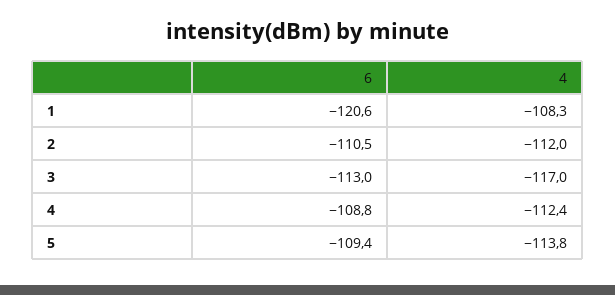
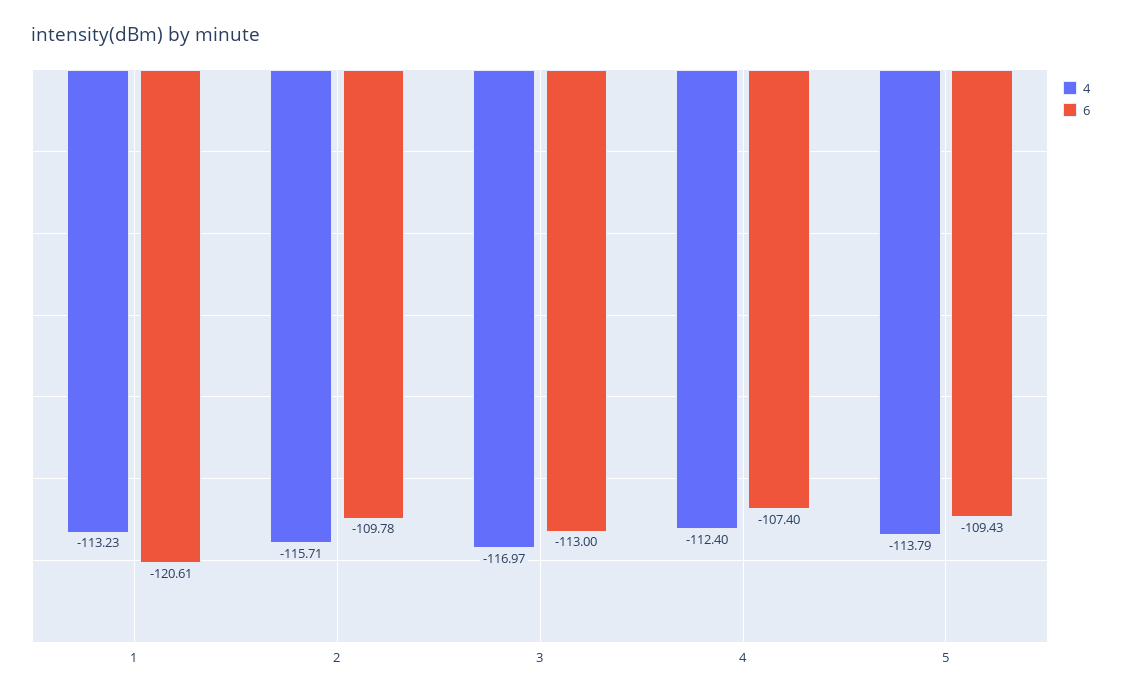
  {
    "6": {
      "1": -120.61,
-     "2": -110.5,
+     "2": -109.78,
      "3": -113,
-     "4": -108.8,
+     "4": -107.4,
      "5": -109.43
    },
    "4": {
-     "1": -108.3,
+     "1": -113.23,
-     "2": -112,
+     "2": -115.71,
      "3": -116.97,
      "4": -112.4,
      "5": -113.79
    }
  }

